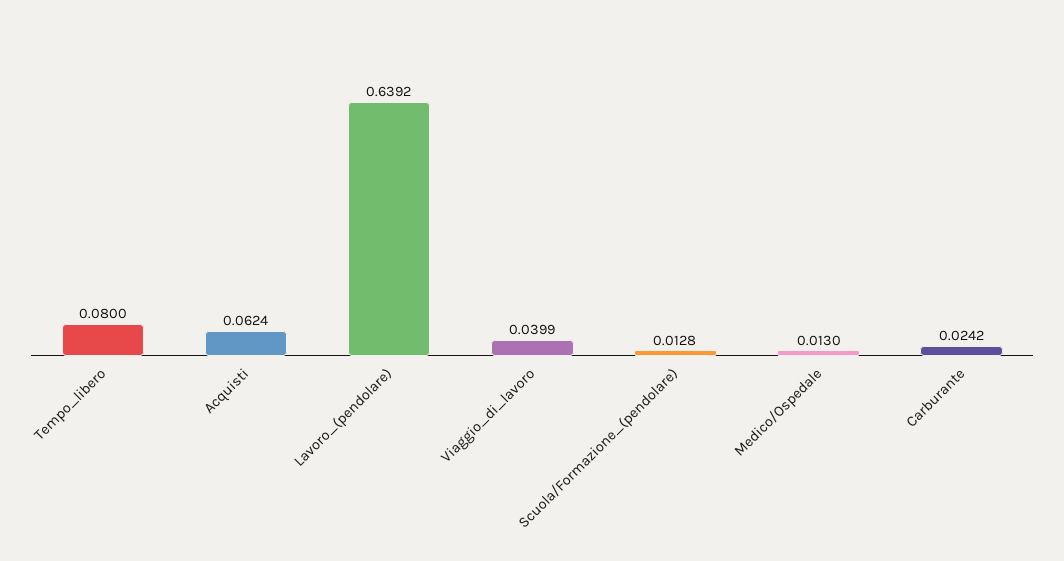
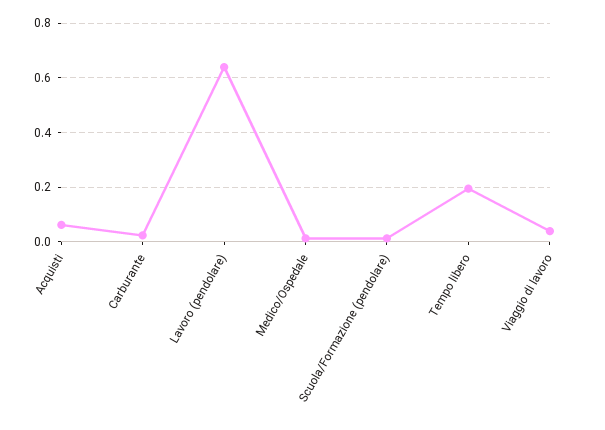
  {
-   "Tempo_libero": 0.08,
+   "Tempo_libero": 0.2,
    "Acquisti": 0.0624,
    "Lavoro_(pendolare)": 0.6392,
    "Viaggio_di_lavoro": 0.0399,
    "Scuola/Formazione_(pendolare)": 0.0128,
    "Medico/Ospedale": 0.013,
    "Carburante": 0.0242
  }

